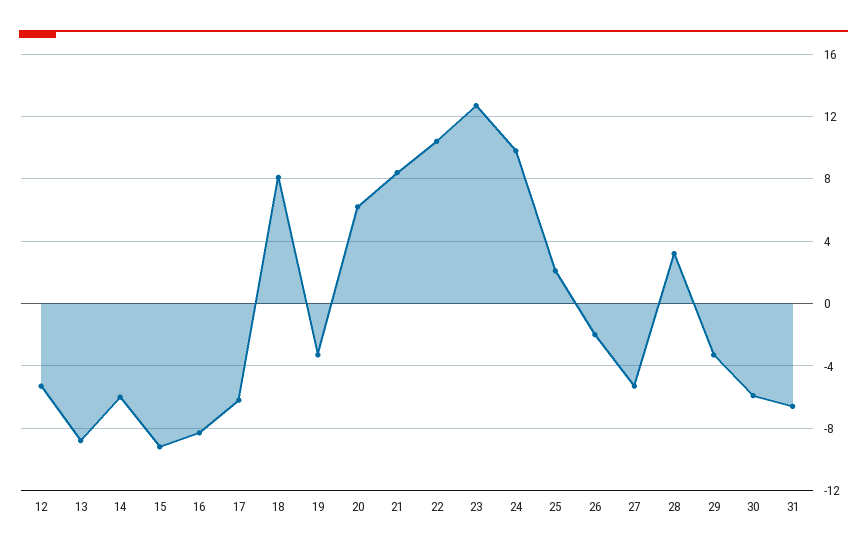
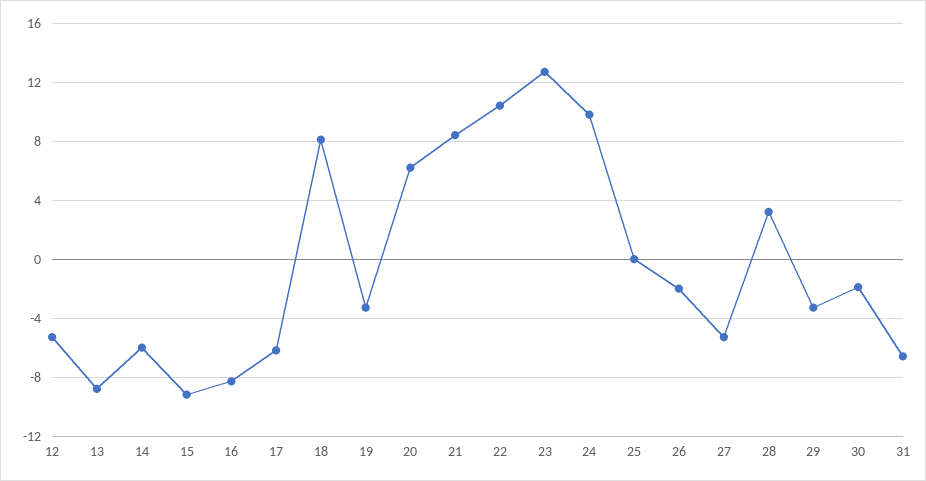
  {
    "12": -5.5,
    "13": -9,
    "14": -6,
    "15": -9,
    "16": -8.5,
    "17": -6,
    "18": 8,
    "19": -3.5,
    "20": 6,
    "21": 8.5,
    "22": 10.5,
    "23": 12.5,
    "24": 10,
-   "25": 2,
+   "25": 0,
    "26": -2,
    "27": -5.5,
    "28": 3,
    "29": -3.5,
-   "30": -6,
+   "30": -2,
    "31": -6.5
  }

